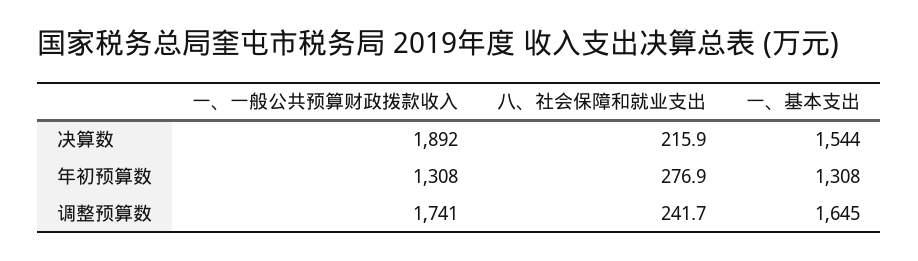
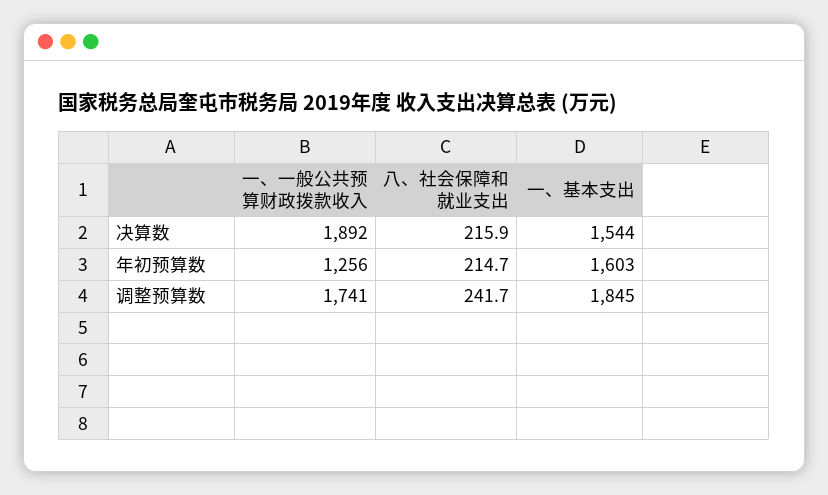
  {
    "一、一般公共预算财政拨款收入": {
      "决算数": 1892,
-     "年初预算数": 1308,
+     "年初预算数": 1256,
      "调整预算数": 1741
    },
    "八、社会保障和就业支出": {
      "决算数": 215.9,
-     "年初预算数": 276.9,
+     "年初预算数": 214.7,
      "调整预算数": 241.7
    },
    "一、基本支出": {
      "决算数": 1544,
-     "年初预算数": 1308,
+     "年初预算数": 1603,
-     "调整预算数": 1645
+     "调整预算数": 1845
    }
  }

